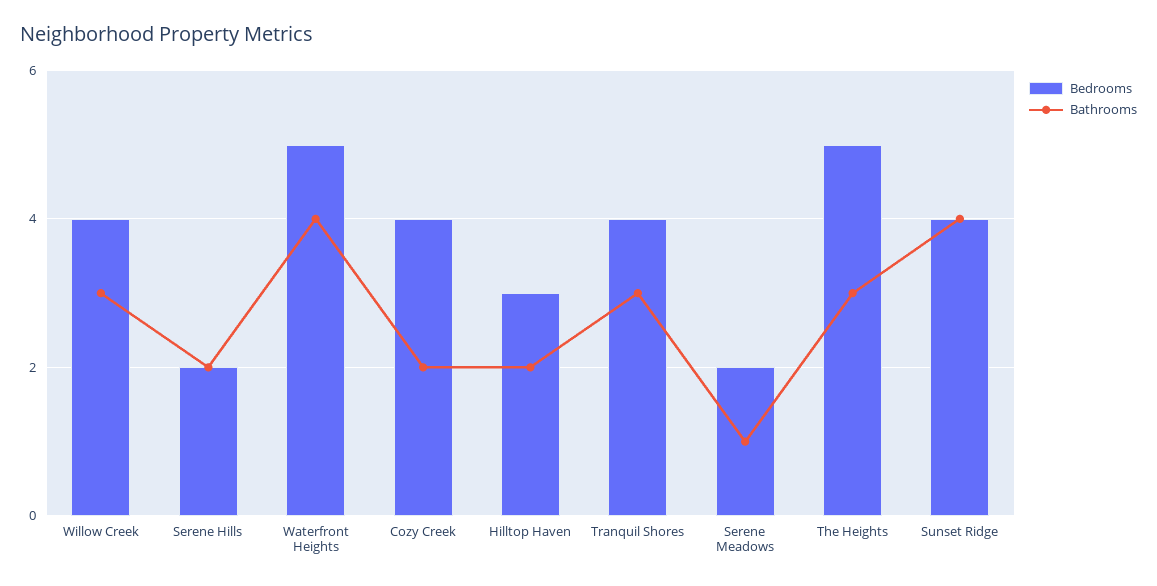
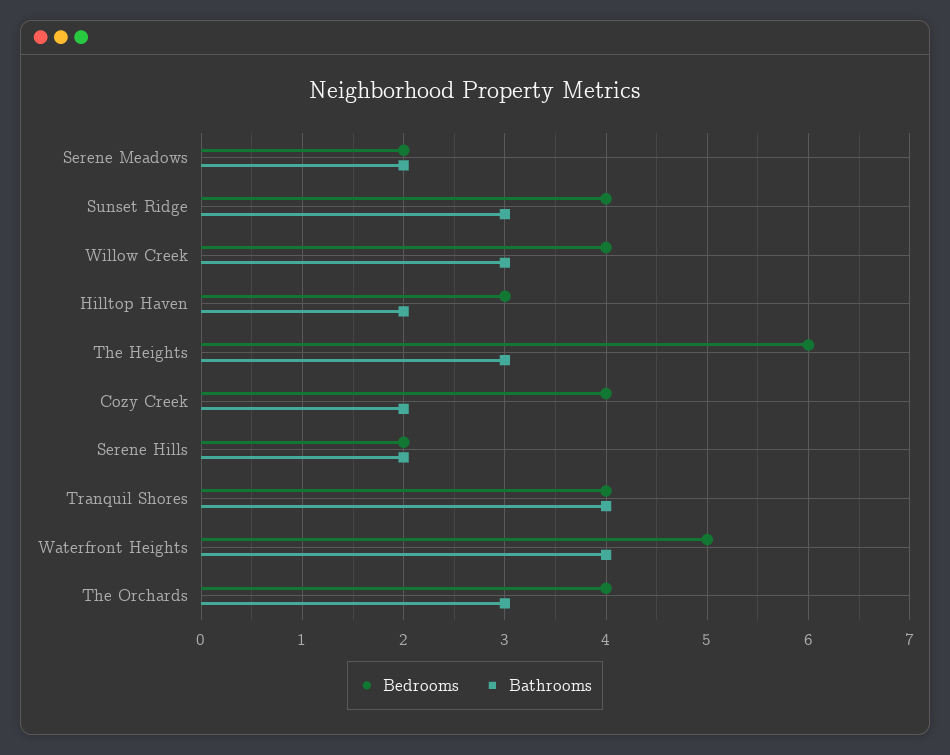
  {
    "Bedrooms": {
      "Willow Creek": 4,
      "Serene Hills": 2,
      "Waterfront Heights": 5,
      "Cozy Creek": 4,
      "Hilltop Haven": 3,
      "Tranquil Shores": 4,
      "Serene Meadows": 2,
-     "The Heights": 5,
+     "The Heights": 6,
-     "Sunset Ridge": 4
+     "Sunset Ridge": 4,
+     "The Orchards": 4
    },
    "Bathrooms": {
      "Willow Creek": 3,
      "Serene Hills": 2,
      "Waterfront Heights": 4,
      "Cozy Creek": 2,
      "Hilltop Haven": 2,
-     "Tranquil Shores": 3,
+     "Tranquil Shores": 4,
-     "Serene Meadows": 1,
+     "Serene Meadows": 2,
      "The Heights": 3,
-     "Sunset Ridge": 4
+     "Sunset Ridge": 3,
+     "The Orchards": 3
    }
  }

